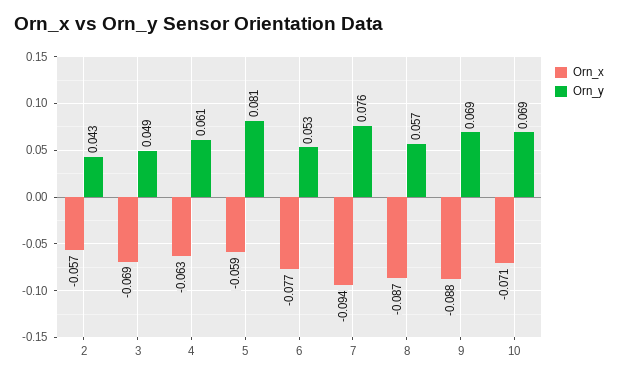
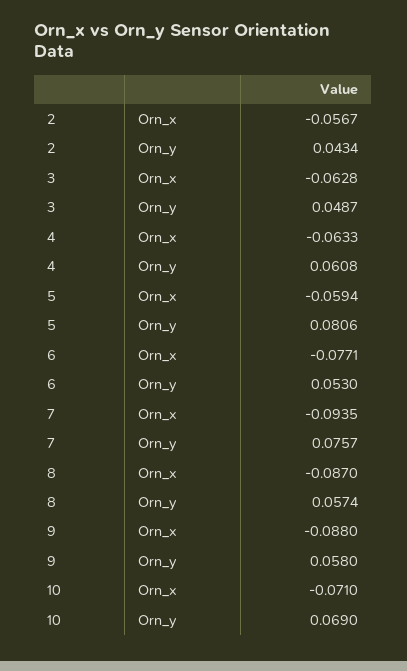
  {
    "Orn_x": {
      "2": -0.0567,
-     "3": -0.069,
+     "3": -0.0628,
      "4": -0.0633,
      "5": -0.0594,
      "6": -0.0771,
      "7": -0.0935,
      "8": -0.087,
      "9": -0.088,
      "10": -0.071
    },
    "Orn_y": {
      "2": 0.0434,
      "3": 0.0487,
      "4": 0.0608,
      "5": 0.0806,
      "6": 0.053,
      "7": 0.0757,
      "8": 0.0574,
-     "9": 0.069,
+     "9": 0.058,
      "10": 0.069
    }
  }

